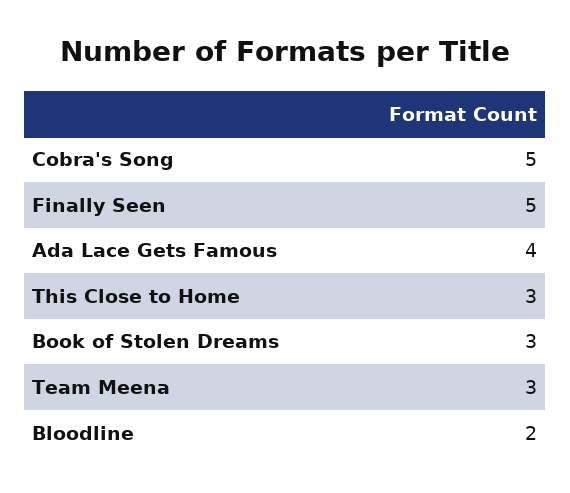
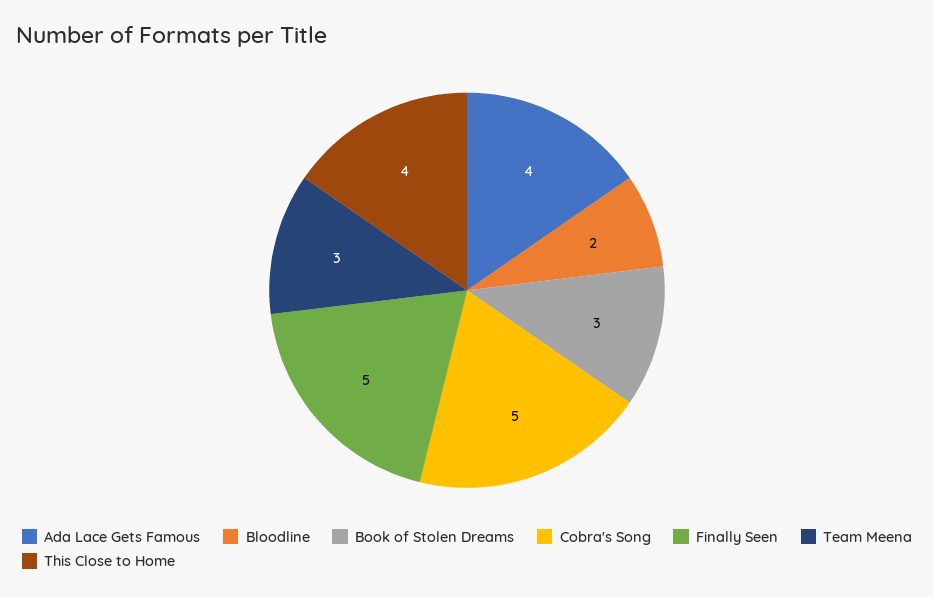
  {
    "Cobra's Song": 5,
    "Finally Seen": 5,
    "Ada Lace Gets Famous": 4,
-   "This Close to Home": 3,
+   "This Close to Home": 4,
    "Book of Stolen Dreams": 3,
    "Team Meena": 3,
    "Bloodline": 2
  }

